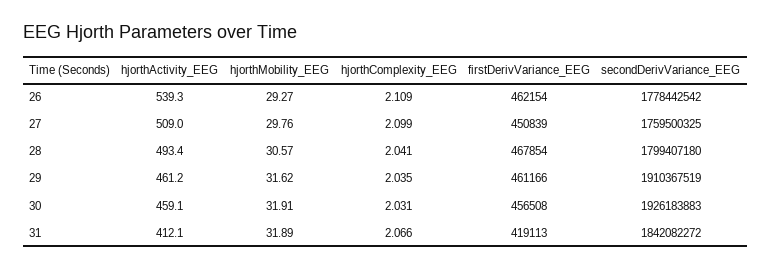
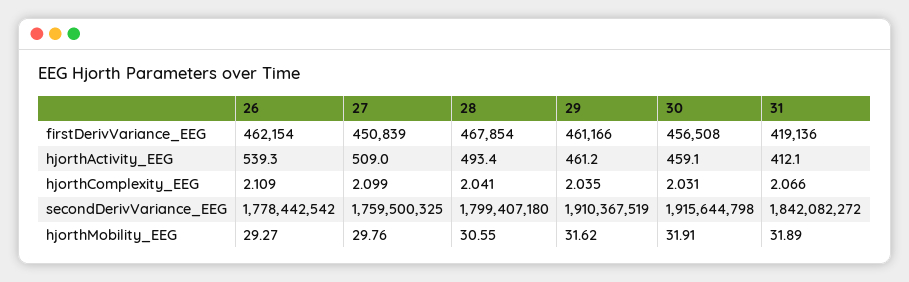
  {
    "hjorthActivity_EEG": {
      "26": 539.3,
      "27": 509,
      "28": 493.4,
      "29": 461.2,
      "30": 459.1,
      "31": 412.1
    },
    "hjorthMobility_EEG": {
      "26": 29.27,
      "27": 29.76,
-     "28": 30.57,
+     "28": 30.55,
      "29": 31.62,
      "30": 31.91,
      "31": 31.89
    },
    "hjorthComplexity_EEG": {
      "26": 2.109,
      "27": 2.099,
      "28": 2.041,
      "29": 2.035,
      "30": 2.031,
      "31": 2.066
    },
    "firstDerivVariance_EEG": {
      "26": 462154,
      "27": 450839,
      "28": 467854,
      "29": 461166,
      "30": 456508,
-     "31": 419113
+     "31": 419136
    },
    "secondDerivVariance_EEG": {
      "26": 1778442542,
      "27": 1759500325,
      "28": 1799407180,
      "29": 1910367519,
-     "30": 1926183883,
+     "30": 1915644798,
      "31": 1842082272
    }
  }

